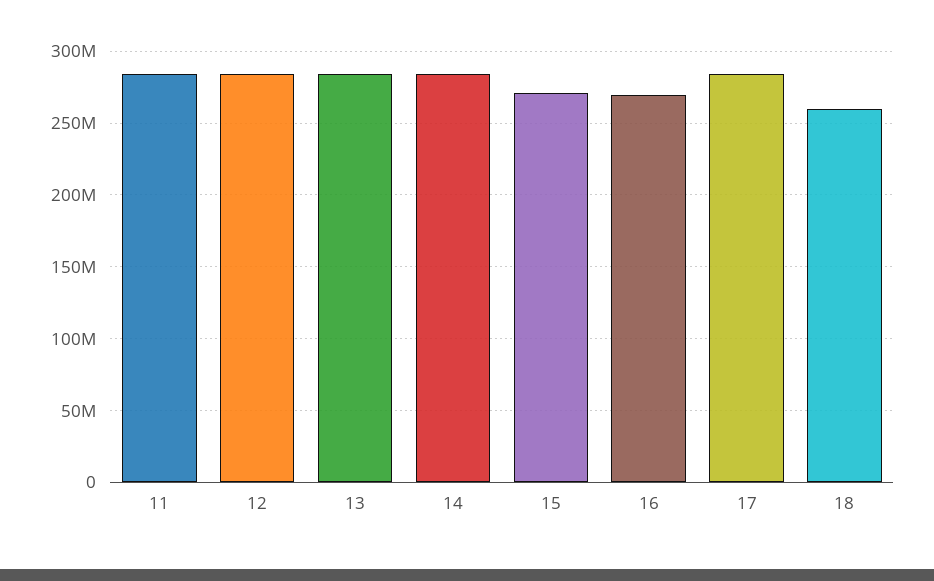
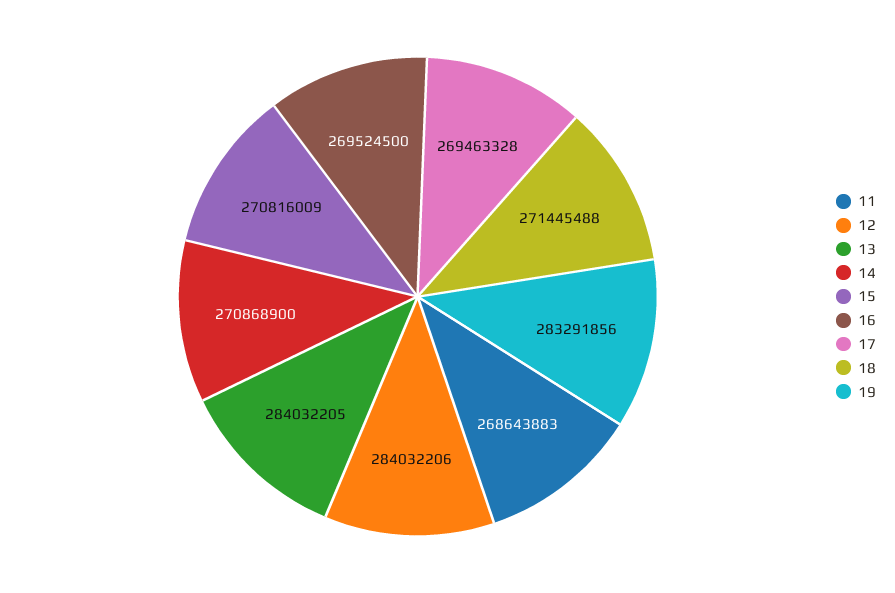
  {
-   "11": 285000000,
+   "11": 268643883,
    "12": 284032206,
    "13": 284032205,
-   "14": 285000000,
+   "14": 270868900,
    "15": 270816009,
    "16": 269524500,
-   "17": 285000000,
+   "17": 269463328,
-   "18": 260000000
+   "18": 271445488,
+   "19": 283291856
  }

